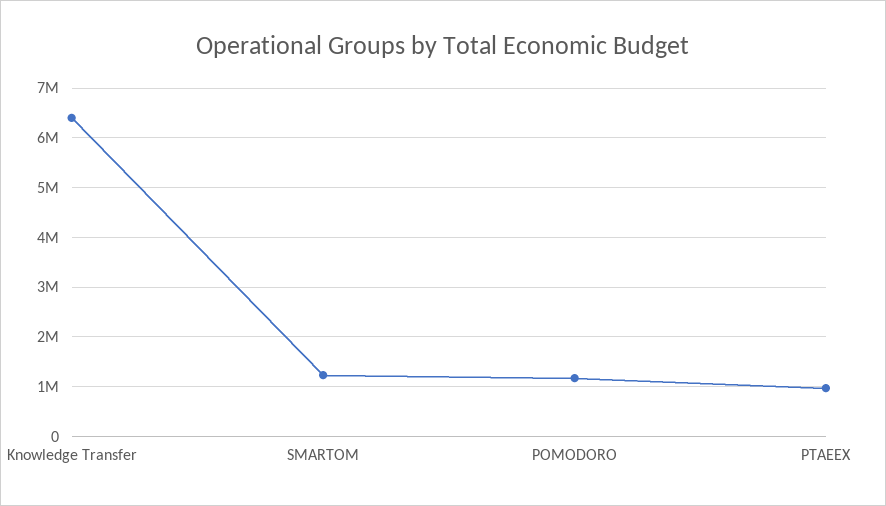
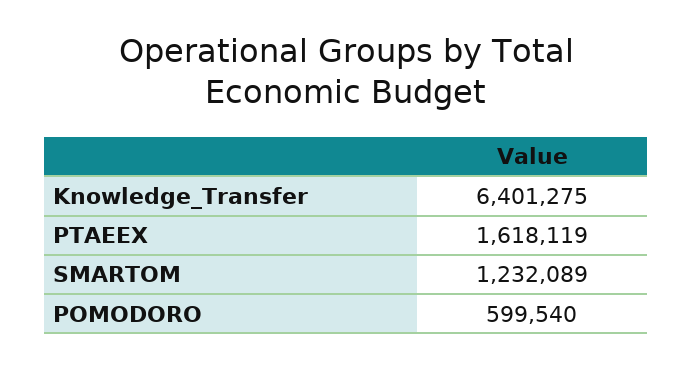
  {
    "Knowledge Transfer": 6401275,
    "SMARTOM": 1232089,
-   "POMODORO": 1200000,
+   "POMODORO": 599540,
-   "PTAEEX": 1000000
+   "PTAEEX": 1618119
  }

